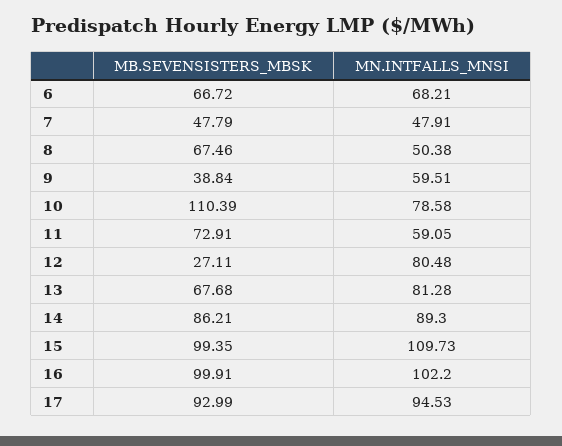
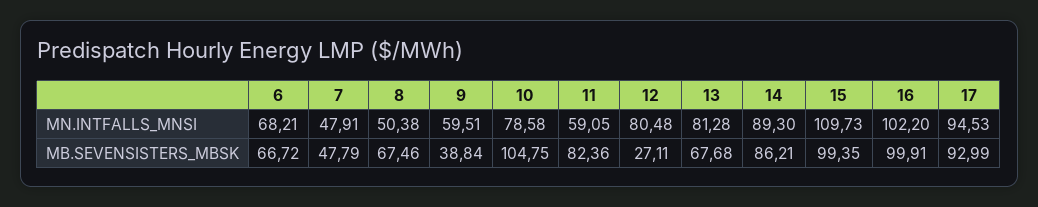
  {
    "MB.SEVENSISTERS_MBSK": {
      "6": 66.72,
      "7": 47.79,
      "8": 67.46,
      "9": 38.84,
-     "10": 110.39,
+     "10": 104.75,
-     "11": 72.91,
+     "11": 82.36,
      "12": 27.11,
      "13": 67.68,
      "14": 86.21,
      "15": 99.35,
      "16": 99.91,
      "17": 92.99
    },
    "MN.INTFALLS_MNSI": {
      "6": 68.21,
      "7": 47.91,
      "8": 50.38,
      "9": 59.51,
      "10": 78.58,
      "11": 59.05,
      "12": 80.48,
      "13": 81.28,
      "14": 89.3,
      "15": 109.73,
      "16": 102.2,
      "17": 94.53
    }
  }

